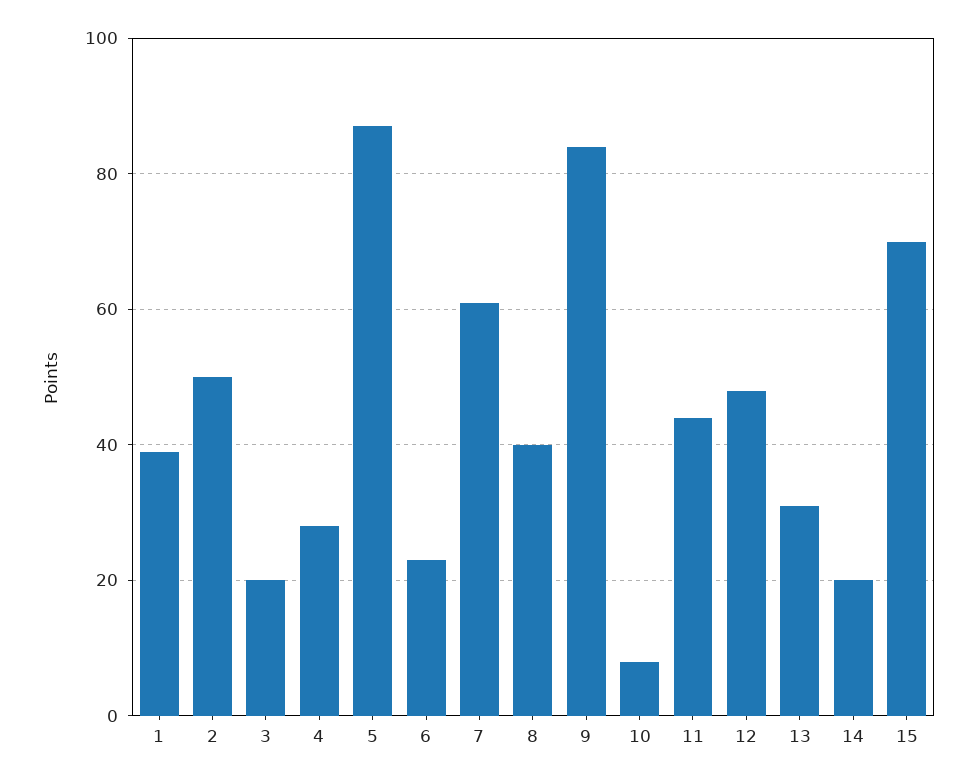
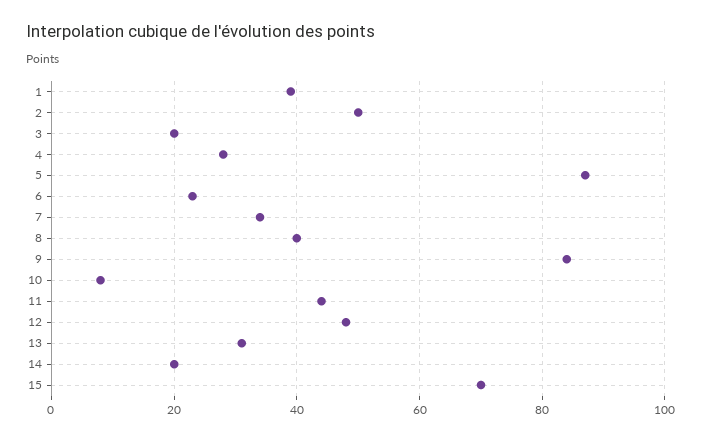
  {
    "1": 40,
    "2": 50,
    "3": 20,
    "4": 30,
    "5": 85,
    "6": 25,
-   "7": 60,
+   "7": 35,
    "8": 40,
    "9": 85,
    "10": 10,
    "11": 45,
    "12": 50,
    "13": 30,
    "14": 20,
    "15": 70
  }

